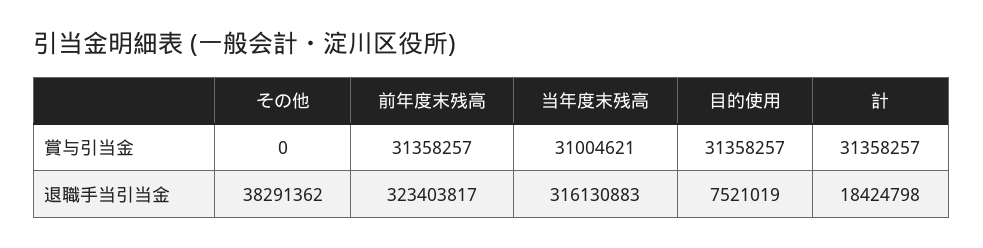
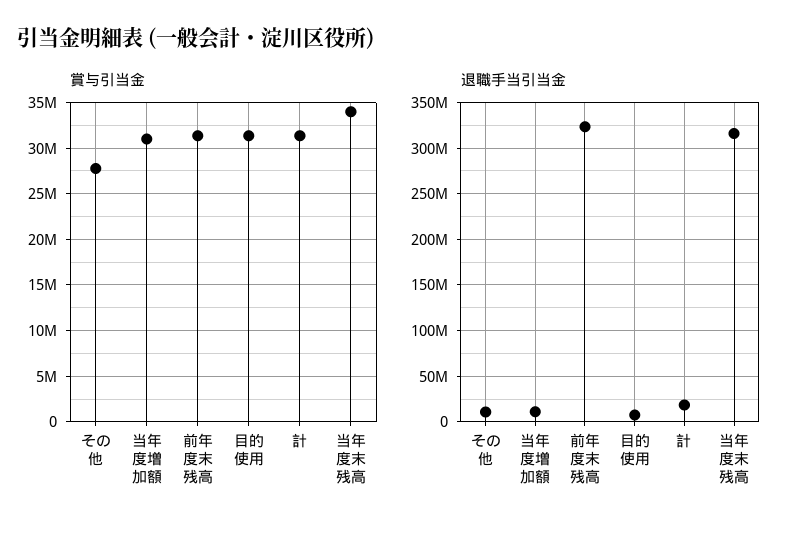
  {
    "賞与引当金": {
-     "その他": 0,
+     "その他": 28000000,
      "前年度末残高": 31358257,
-     "当年度末残高": 31004621,
+     "当年度末残高": 34000000,
      "目的使用": 31358257,
-     "計": 31358257
+     "計": 31358257,
+     "当年度増加額": 31000000
    },
    "退職手当引当金": {
-     "その他": 38291362,
+     "その他": 10000000,
      "前年度末残高": 323403817,
      "当年度末残高": 316130883,
      "目的使用": 7521019,
-     "計": 18424798
+     "計": 18424798,
+     "当年度増加額": 10000000
    }
  }

